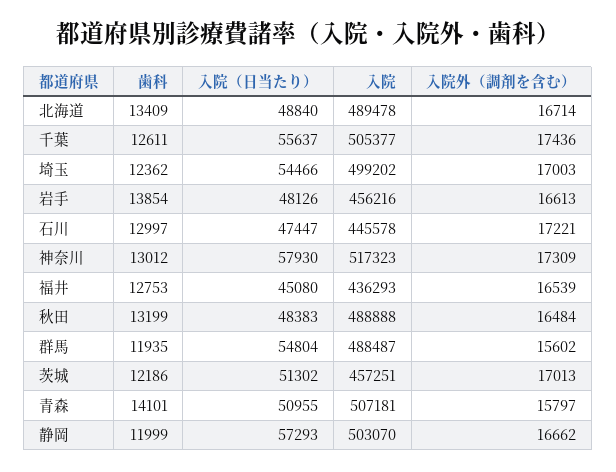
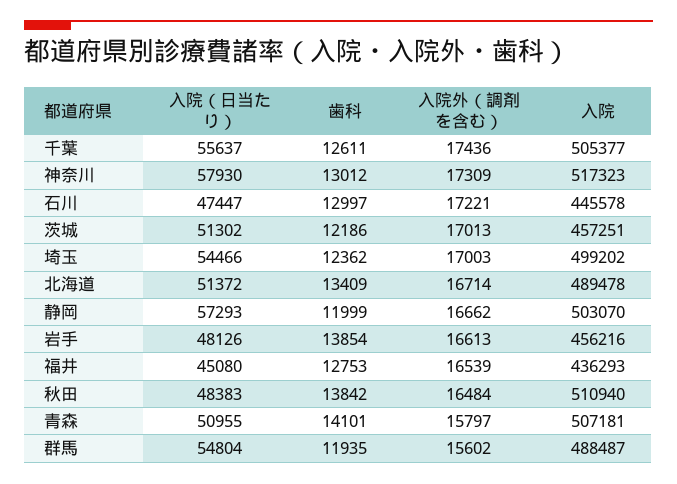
  {
    "歯科": {
      "北海道": 13409,
      "千葉": 12611,
      "埼玉": 12362,
      "岩手": 13854,
      "石川": 12997,
      "神奈川": 13012,
      "福井": 12753,
-     "秋田": 13199,
+     "秋田": 13842,
      "群馬": 11935,
      "茨城": 12186,
      "青森": 14101,
      "静岡": 11999
    },
    "入院（日当たり）": {
-     "北海道": 48840,
+     "北海道": 51372,
      "千葉": 55637,
      "埼玉": 54466,
      "岩手": 48126,
      "石川": 47447,
      "神奈川": 57930,
      "福井": 45080,
      "秋田": 48383,
      "群馬": 54804,
      "茨城": 51302,
      "青森": 50955,
      "静岡": 57293
    },
    "入院": {
      "北海道": 489478,
      "千葉": 505377,
      "埼玉": 499202,
      "岩手": 456216,
      "石川": 445578,
      "神奈川": 517323,
      "福井": 436293,
-     "秋田": 488888,
+     "秋田": 510940,
      "群馬": 488487,
      "茨城": 457251,
      "青森": 507181,
      "静岡": 503070
    },
    "入院外（調剤を含む）": {
      "北海道": 16714,
      "千葉": 17436,
      "埼玉": 17003,
      "岩手": 16613,
      "石川": 17221,
      "神奈川": 17309,
      "福井": 16539,
      "秋田": 16484,
      "群馬": 15602,
      "茨城": 17013,
      "青森": 15797,
      "静岡": 16662
    }
  }

